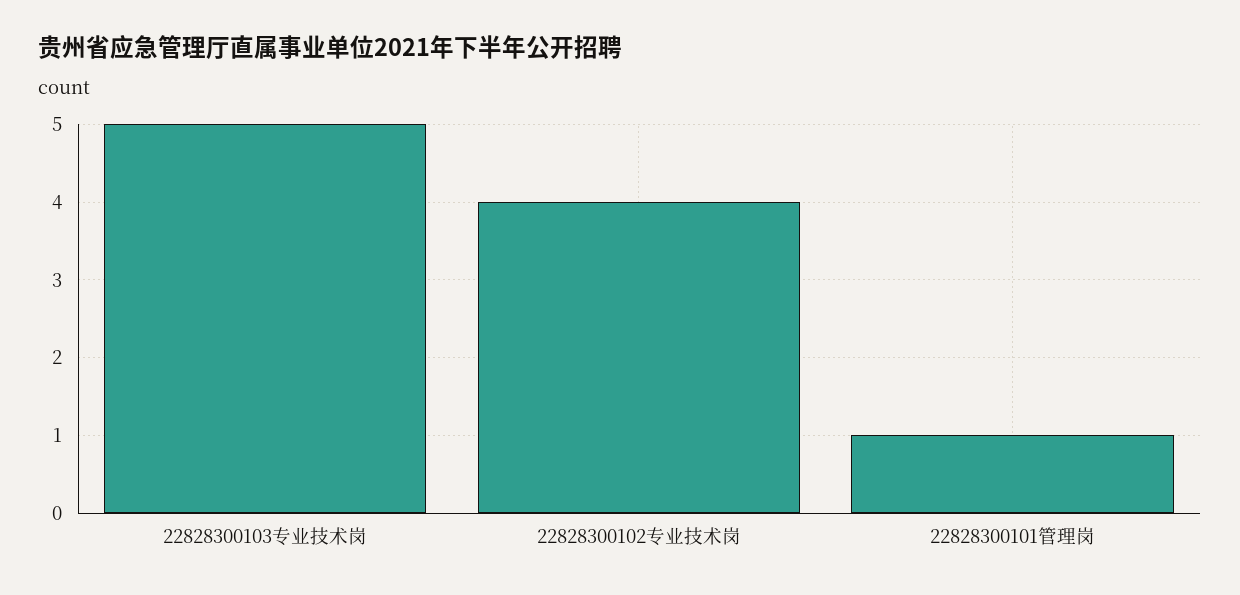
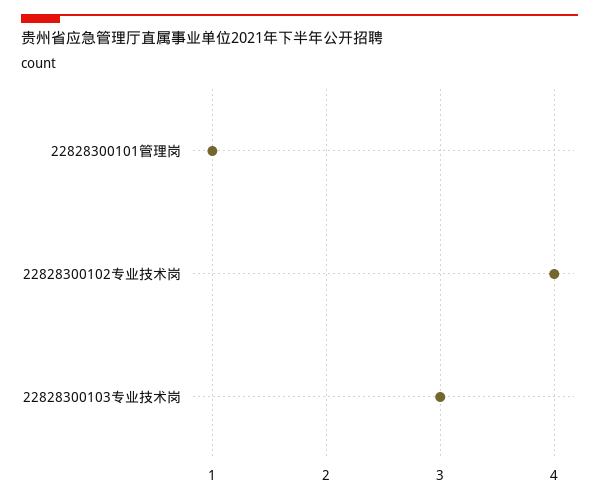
  {
-   "22828300103专业技术岗": 5,
+   "22828300103专业技术岗": 3,
    "22828300102专业技术岗": 4,
    "22828300101管理岗": 1
  }

